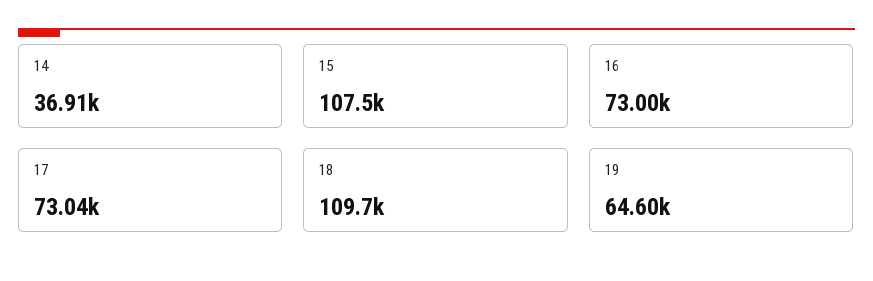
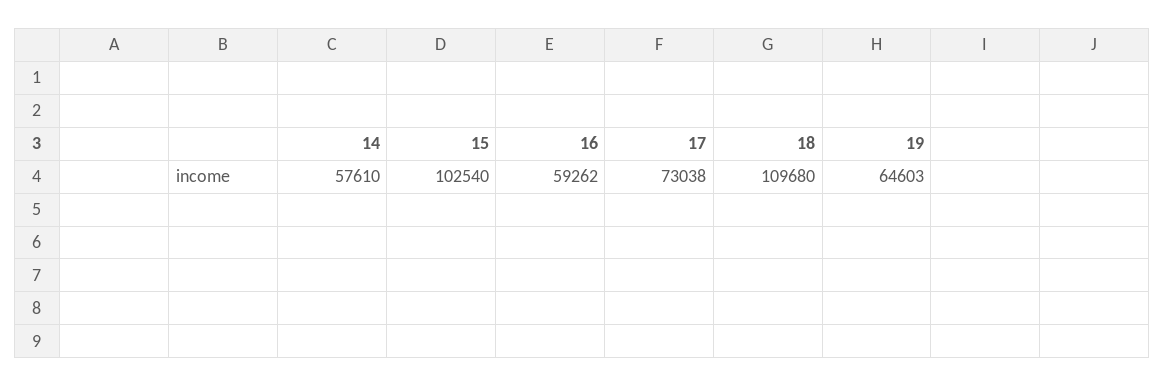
  {
-   "14": 36910,
+   "14": 57610,
-   "15": 107500,
+   "15": 102540,
-   "16": 73000,
+   "16": 59262,
    "17": 73038,
    "18": 109680,
    "19": 64603
  }

